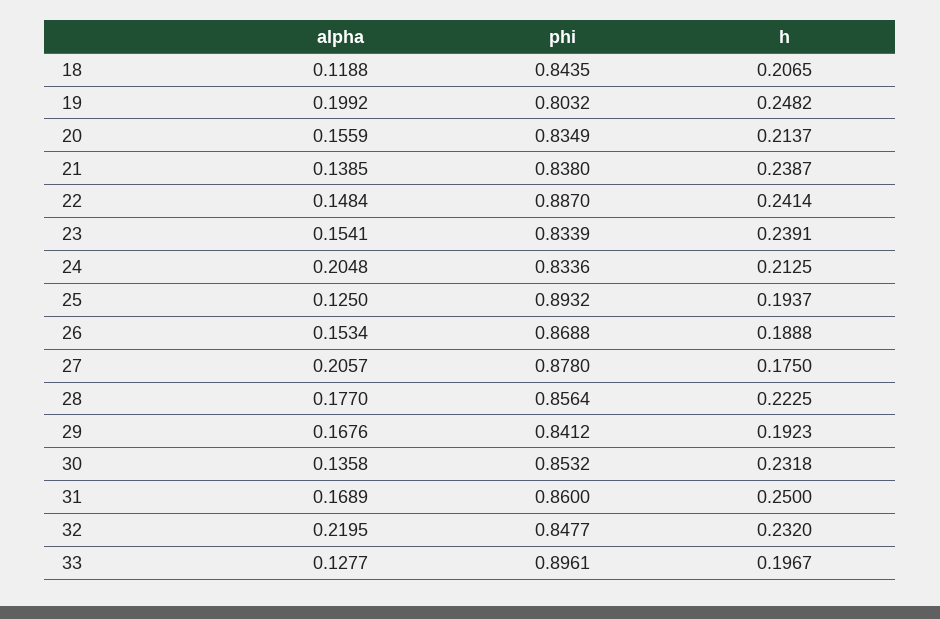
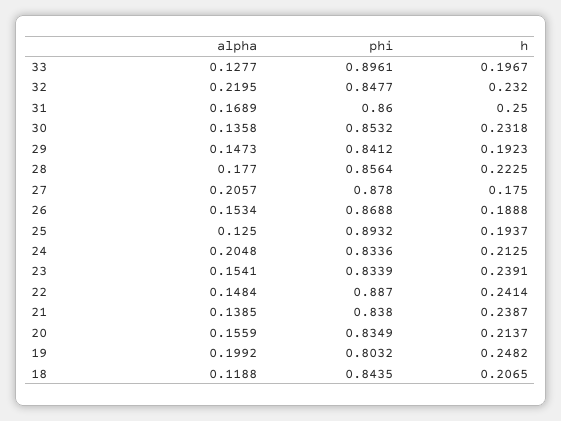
  {
    "alpha": {
      "18": 0.1188,
      "19": 0.1992,
      "20": 0.1559,
      "21": 0.1385,
      "22": 0.1484,
      "23": 0.1541,
      "24": 0.2048,
      "25": 0.125,
      "26": 0.1534,
      "27": 0.2057,
      "28": 0.177,
-     "29": 0.1676,
+     "29": 0.1473,
      "30": 0.1358,
      "31": 0.1689,
      "32": 0.2195,
      "33": 0.1277
    },
    "phi": {
      "18": 0.8435,
      "19": 0.8032,
      "20": 0.8349,
      "21": 0.838,
      "22": 0.887,
      "23": 0.8339,
      "24": 0.8336,
      "25": 0.8932,
      "26": 0.8688,
      "27": 0.878,
      "28": 0.8564,
      "29": 0.8412,
      "30": 0.8532,
      "31": 0.86,
      "32": 0.8477,
      "33": 0.8961
    },
    "h": {
      "18": 0.2065,
      "19": 0.2482,
      "20": 0.2137,
      "21": 0.2387,
      "22": 0.2414,
      "23": 0.2391,
      "24": 0.2125,
      "25": 0.1937,
      "26": 0.1888,
      "27": 0.175,
      "28": 0.2225,
      "29": 0.1923,
      "30": 0.2318,
      "31": 0.25,
      "32": 0.232,
      "33": 0.1967
    }
  }

